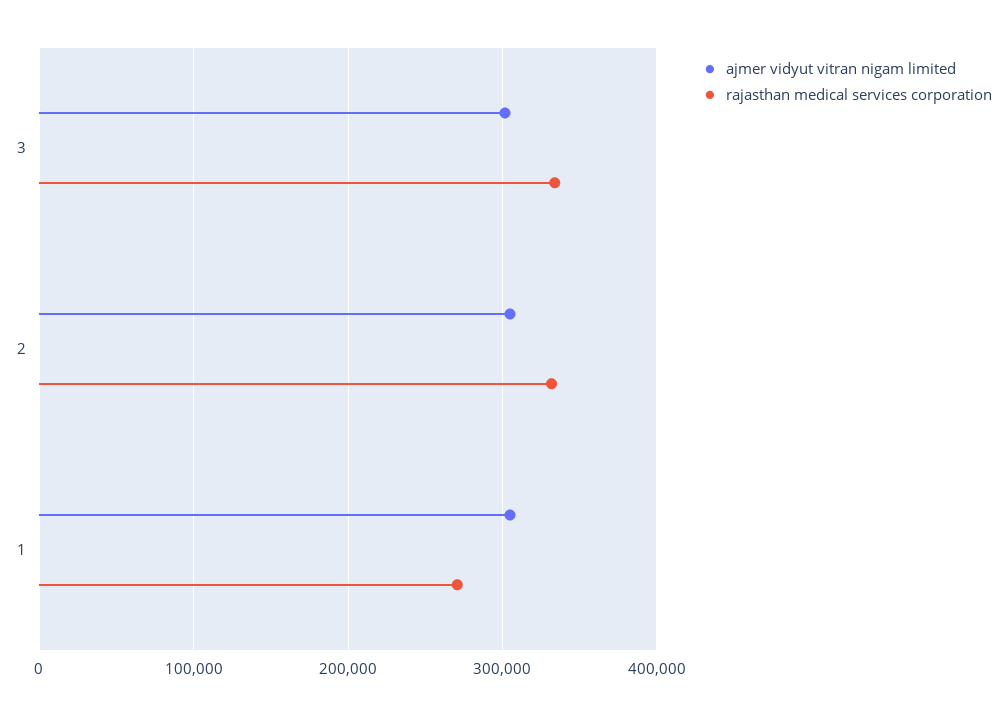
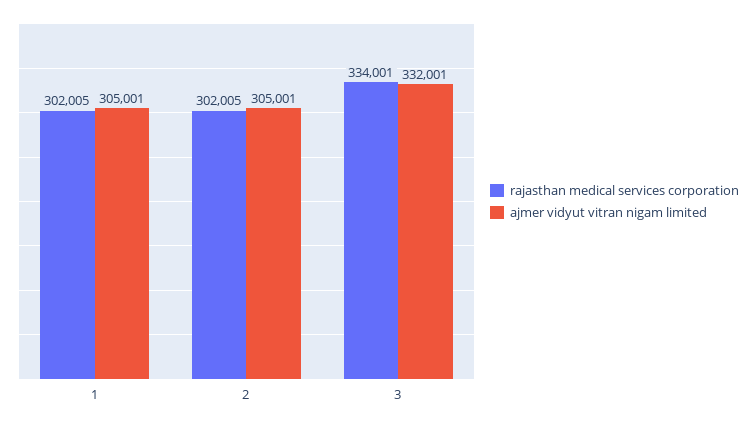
  {
    "ajmer vidyut vitran nigam limited": {
-     "3": 300000,
+     "3": 332001,
      "2": 305001,
      "1": 305001
    },
    "rajasthan medical services corporation": {
      "3": 334001,
-     "2": 330000,
+     "2": 302005,
-     "1": 270000
+     "1": 302005
    }
  }

